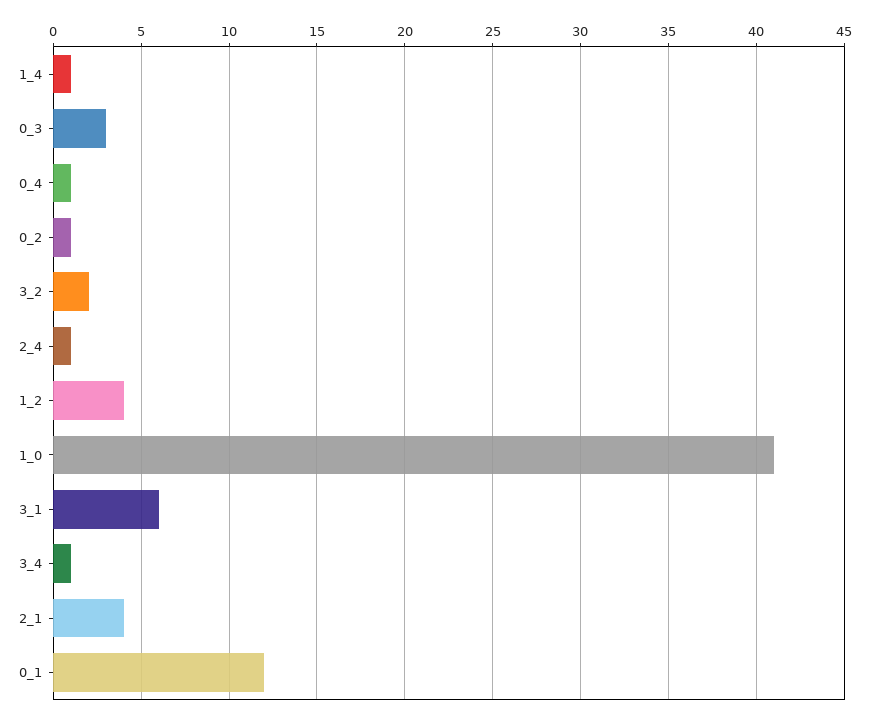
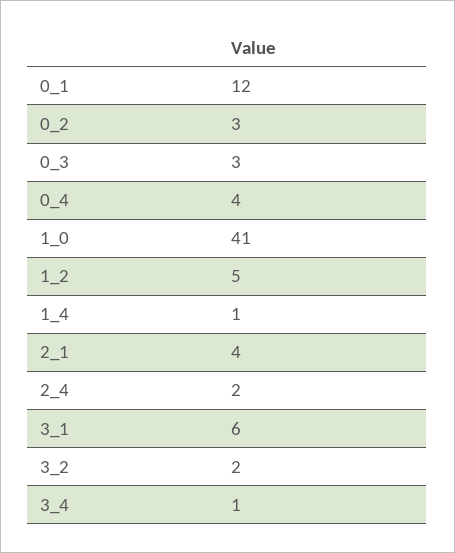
  {
    "1_4": 1,
    "0_3": 3,
-   "0_4": 1,
+   "0_4": 4,
-   "0_2": 1,
+   "0_2": 3,
    "3_2": 2,
-   "2_4": 1,
+   "2_4": 2,
-   "1_2": 4,
+   "1_2": 5,
    "1_0": 41,
    "3_1": 6,
    "3_4": 1,
    "2_1": 4,
    "0_1": 12
  }

